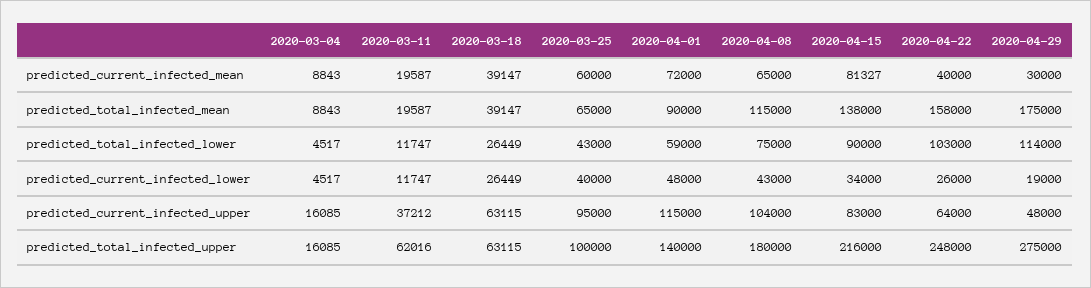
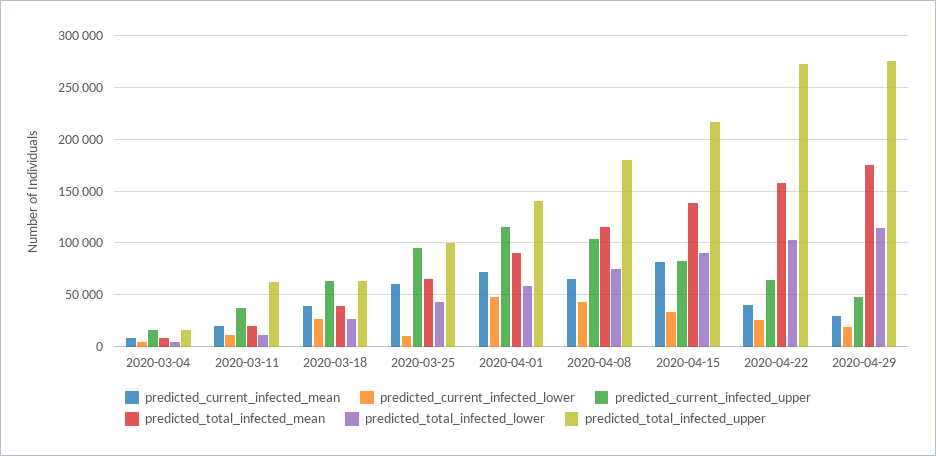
  {
    "predicted_current_infected_mean": {
      "2020-03-04": 8843,
      "2020-03-11": 19587,
      "2020-03-18": 39147,
      "2020-03-25": 60000,
      "2020-04-01": 72000,
      "2020-04-08": 65000,
      "2020-04-15": 81327,
      "2020-04-22": 40000,
      "2020-04-29": 30000
    },
    "predicted_total_infected_mean": {
      "2020-03-04": 8843,
      "2020-03-11": 19587,
      "2020-03-18": 39147,
      "2020-03-25": 65000,
      "2020-04-01": 90000,
      "2020-04-08": 115000,
      "2020-04-15": 138000,
      "2020-04-22": 158000,
      "2020-04-29": 175000
    },
    "predicted_total_infected_lower": {
      "2020-03-04": 4517,
      "2020-03-11": 11747,
      "2020-03-18": 26449,
      "2020-03-25": 43000,
      "2020-04-01": 59000,
      "2020-04-08": 75000,
      "2020-04-15": 90000,
      "2020-04-22": 103000,
      "2020-04-29": 114000
    },
    "predicted_current_infected_lower": {
      "2020-03-04": 4517,
      "2020-03-11": 11747,
      "2020-03-18": 26449,
-     "2020-03-25": 40000,
+     "2020-03-25": 10000,
      "2020-04-01": 48000,
      "2020-04-08": 43000,
      "2020-04-15": 34000,
      "2020-04-22": 26000,
      "2020-04-29": 19000
    },
    "predicted_current_infected_upper": {
      "2020-03-04": 16085,
      "2020-03-11": 37212,
      "2020-03-18": 63115,
      "2020-03-25": 95000,
      "2020-04-01": 115000,
      "2020-04-08": 104000,
      "2020-04-15": 83000,
      "2020-04-22": 64000,
      "2020-04-29": 48000
    },
    "predicted_total_infected_upper": {
      "2020-03-04": 16085,
      "2020-03-11": 62016,
      "2020-03-18": 63115,
      "2020-03-25": 100000,
      "2020-04-01": 140000,
      "2020-04-08": 180000,
      "2020-04-15": 216000,
-     "2020-04-22": 248000,
+     "2020-04-22": 270000,
      "2020-04-29": 275000
    }
  }

